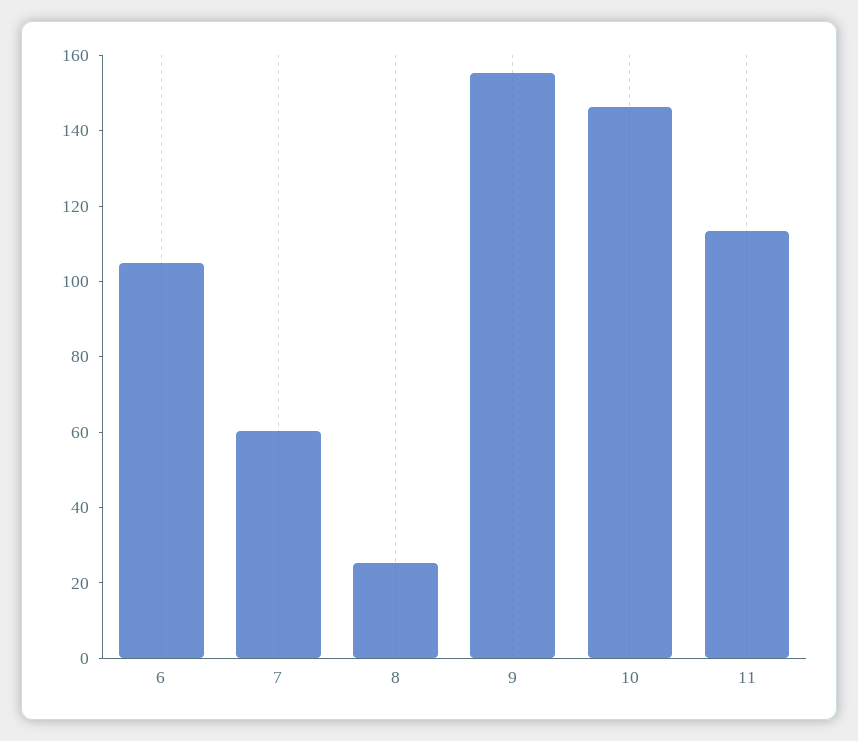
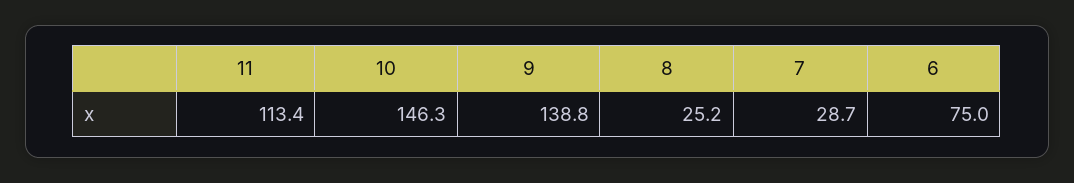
  {
-   "6": 105,
+   "6": 75,
-   "7": 60,
+   "7": 28.7,
    "8": 25.2,
-   "9": 155,
+   "9": 138.8,
    "10": 146.3,
    "11": 113.4
  }

